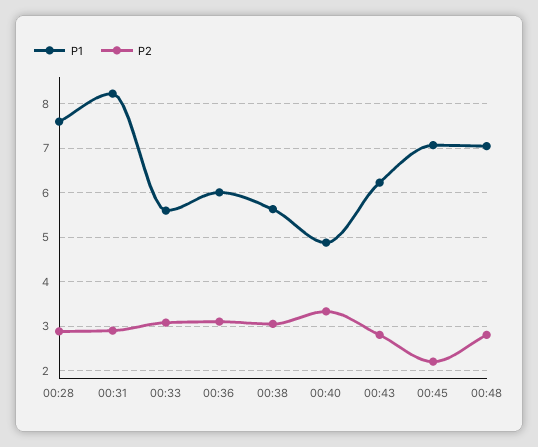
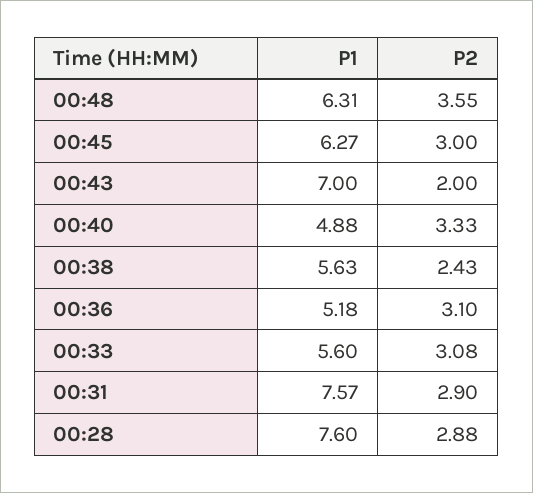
  {
    "P1": {
      "00:28": 7.6,
-     "00:31": 8.2,
+     "00:31": 7.57,
      "00:33": 5.6,
-     "00:36": 6,
+     "00:36": 5.18,
      "00:38": 5.63,
      "00:40": 4.88,
-     "00:43": 6.2,
+     "00:43": 7,
-     "00:45": 7,
+     "00:45": 6.27,
-     "00:48": 7
+     "00:48": 6.31
    },
    "P2": {
      "00:28": 2.88,
      "00:31": 2.9,
      "00:33": 3.08,
      "00:36": 3.1,
-     "00:38": 3,
+     "00:38": 2.43,
      "00:40": 3.33,
-     "00:43": 2.8,
+     "00:43": 2,
-     "00:45": 2.2,
+     "00:45": 3,
-     "00:48": 2.8
+     "00:48": 3.55
    }
  }

